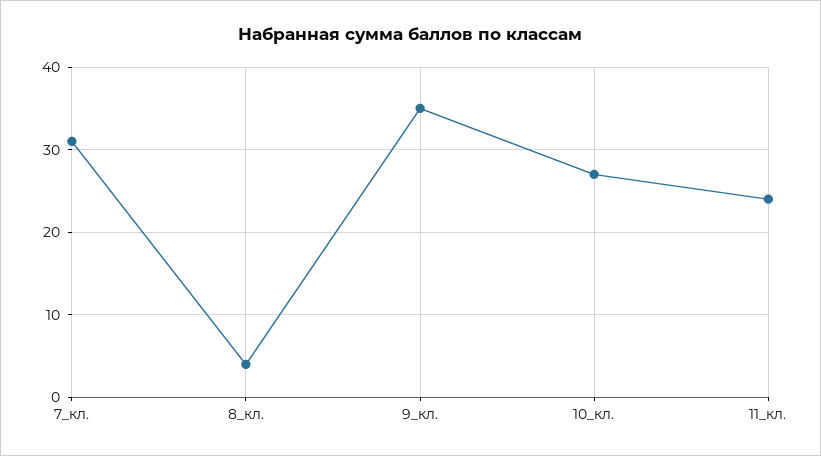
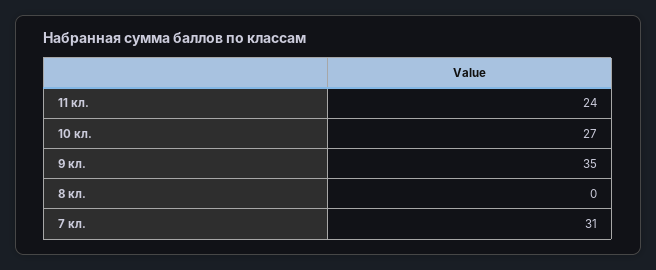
  {
    "7_кл.": 31,
-   "8_кл.": 4,
+   "8_кл.": 0,
    "9_кл.": 35,
    "10_кл.": 27,
    "11_кл.": 24
  }

